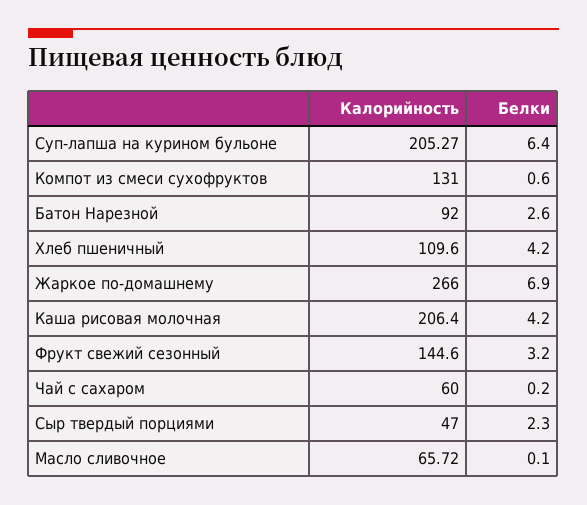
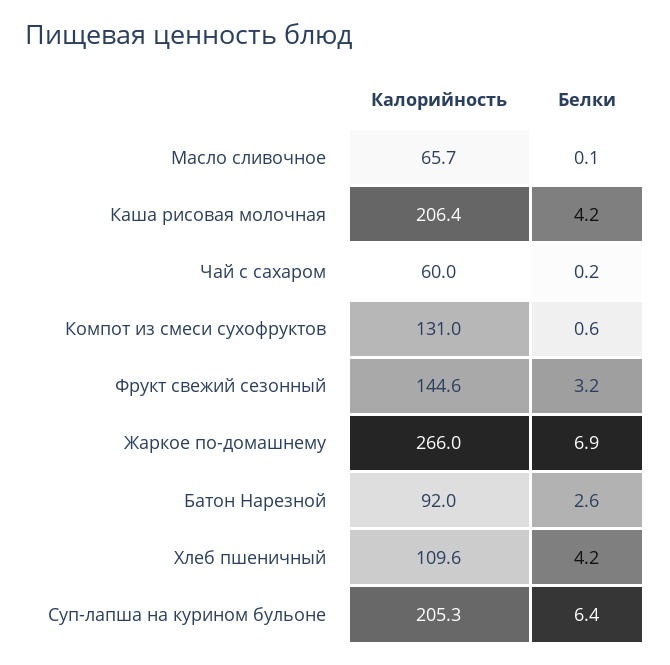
  {
    "Калорийность": {
      "Суп-лапша на курином бульоне": 205.27,
      "Компот из смеси сухофруктов": 131,
      "Батон Нарезной": 92,
      "Хлеб пшеничный": 109.6,
      "Жаркое по-домашнему": 266,
      "Каша рисовая молочная": 206.4,
      "Фрукт свежий сезонный": 144.6,
      "Чай с сахаром": 60,
-     "Сыр твердый порциями": 47,
      "Масло сливочное": 65.72
    },
    "Белки": {
      "Суп-лапша на курином бульоне": 6.4,
      "Компот из смеси сухофруктов": 0.6,
      "Батон Нарезной": 2.6,
      "Хлеб пшеничный": 4.2,
      "Жаркое по-домашнему": 6.9,
      "Каша рисовая молочная": 4.2,
      "Фрукт свежий сезонный": 3.2,
      "Чай с сахаром": 0.2,
-     "Сыр твердый порциями": 2.3,
      "Масло сливочное": 0.1
    }
  }

